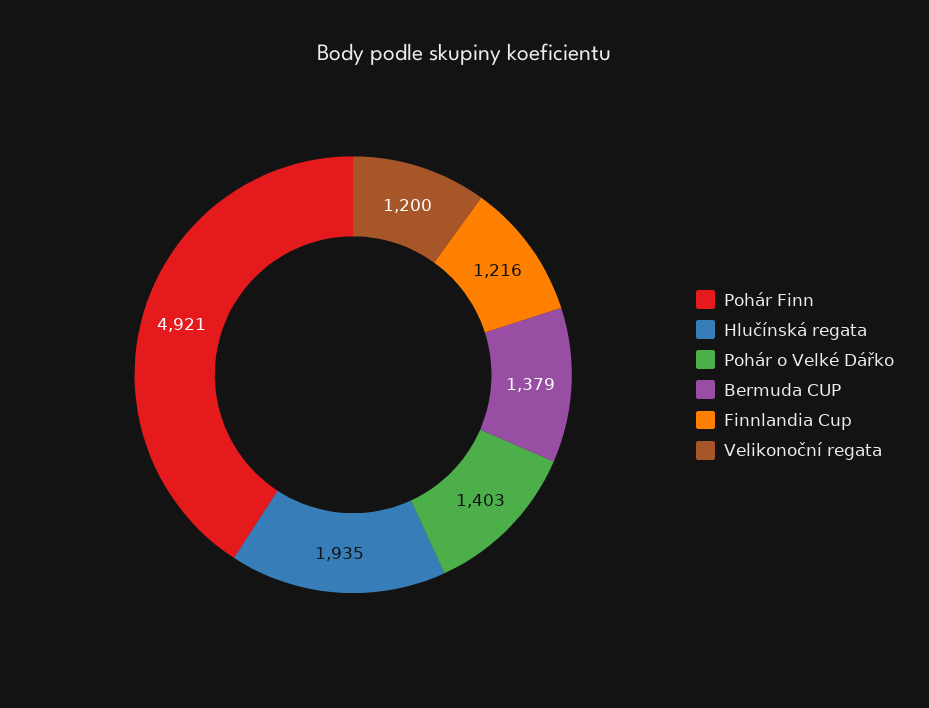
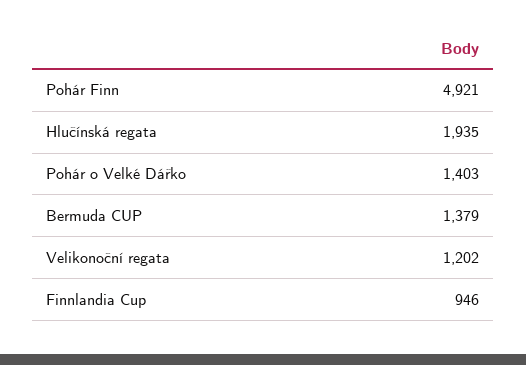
  {
    "Pohár Finn": 4921,
    "Hlučínská regata": 1935,
    "Pohár o Velké Dářko": 1403,
    "Bermuda CUP": 1379,
-   "Finnlandia Cup": 1216,
+   "Finnlandia Cup": 946,
-   "Velikonoční regata": 1200
+   "Velikonoční regata": 1202
  }

